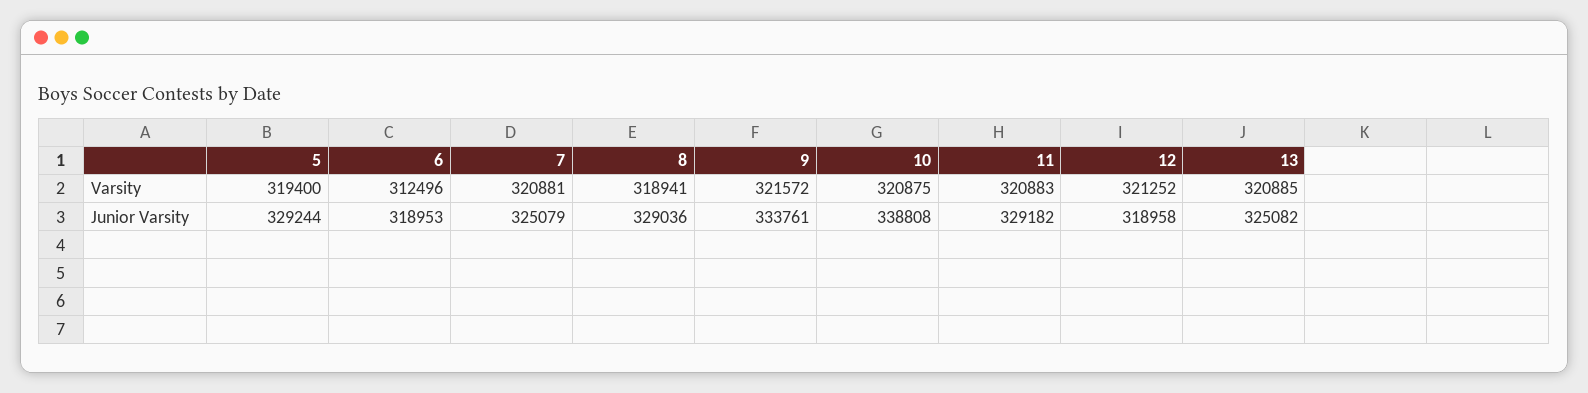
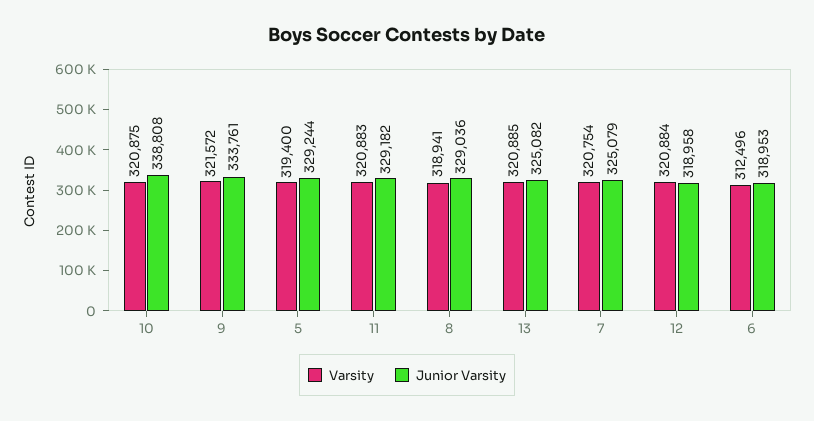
  {
    "Varsity": {
      "5": 319400,
      "6": 312496,
-     "7": 320881,
+     "7": 320754,
      "8": 318941,
      "9": 321572,
      "10": 320875,
      "11": 320883,
-     "12": 321252,
+     "12": 320884,
      "13": 320885
    },
    "Junior Varsity": {
      "5": 329244,
      "6": 318953,
      "7": 325079,
      "8": 329036,
      "9": 333761,
      "10": 338808,
      "11": 329182,
      "12": 318958,
      "13": 325082
    }
  }

